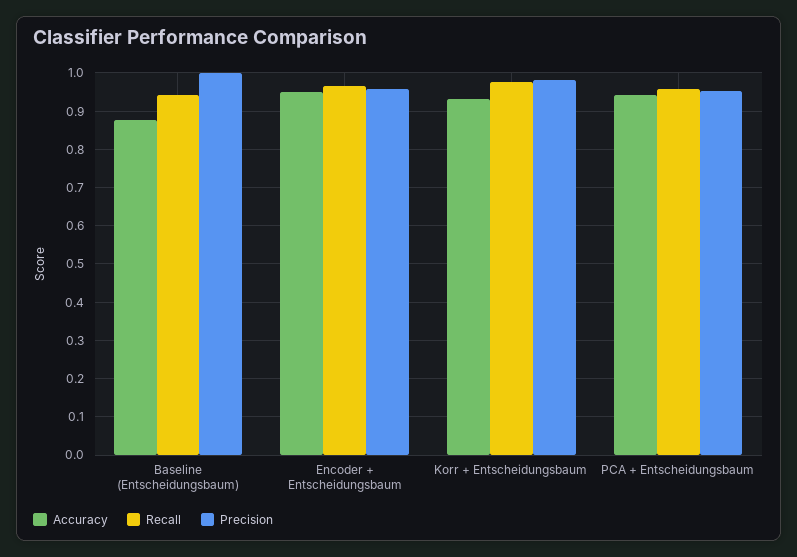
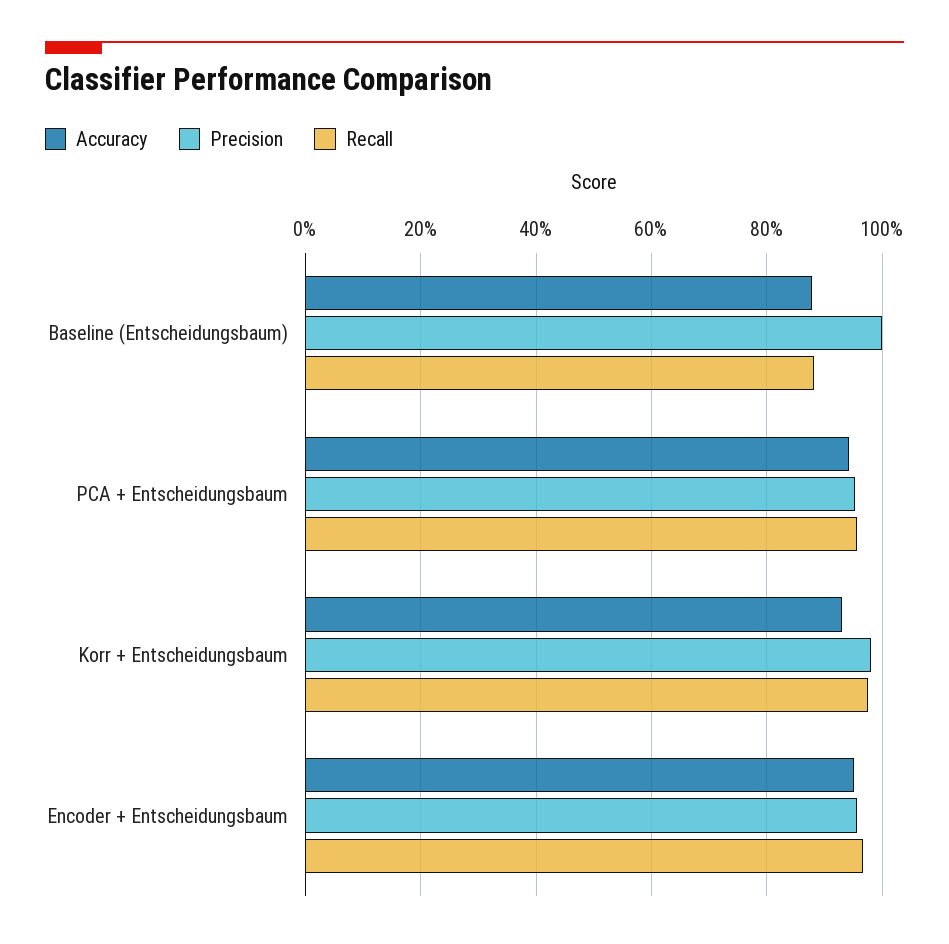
  {
    "Accuracy": {
      "Baseline (Entscheidungsbaum)": 0.88,
      "Encoder + Entscheidungsbaum": 0.96,
      "Korr + Entscheidungsbaum": 0.94,
      "PCA + Entscheidungsbaum": 0.94
    },
    "Recall": {
-     "Baseline (Entscheidungsbaum)": 0.94,
+     "Baseline (Entscheidungsbaum)": 0.88,
      "Encoder + Entscheidungsbaum": 0.96,
      "Korr + Entscheidungsbaum": 0.98,
      "PCA + Entscheidungsbaum": 0.96
    },
    "Precision": {
      "Baseline (Entscheidungsbaum)": 1,
      "Encoder + Entscheidungsbaum": 0.96,
      "Korr + Entscheidungsbaum": 0.98,
      "PCA + Entscheidungsbaum": 0.96
    }
  }

